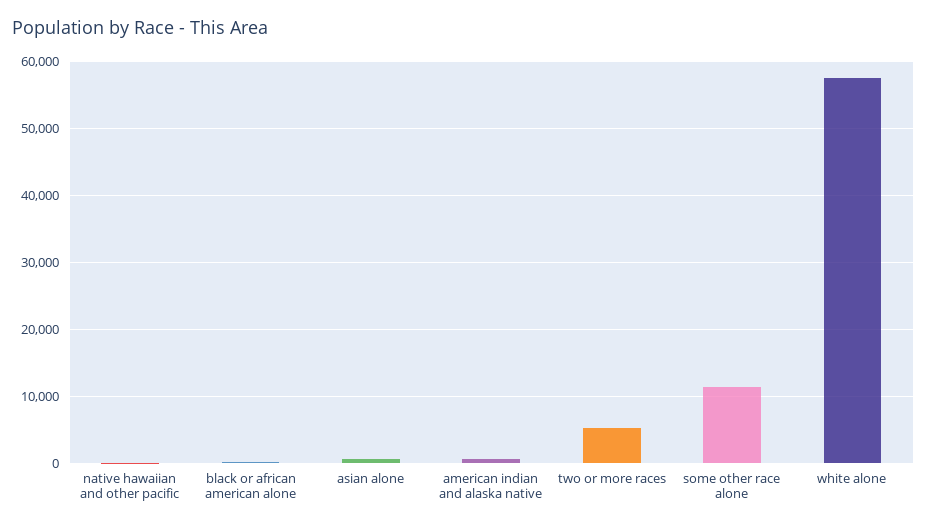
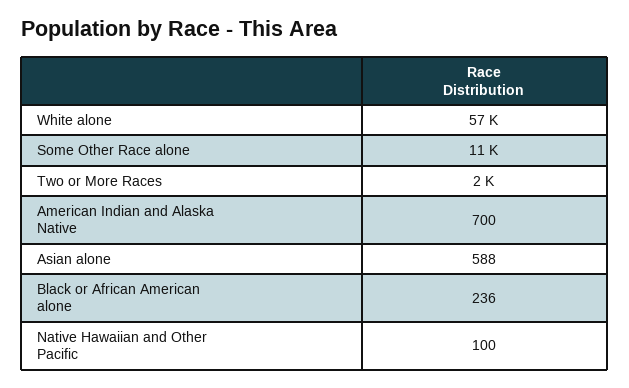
  {
    "native hawaiian and other pacific": 100,
    "black or african american alone": 236,
    "asian alone": 588,
    "american indian and alaska native": 700,
-   "two or more races": 5000,
+   "two or more races": 2000,
    "some other race alone": 11000,
    "white alone": 57000
  }

